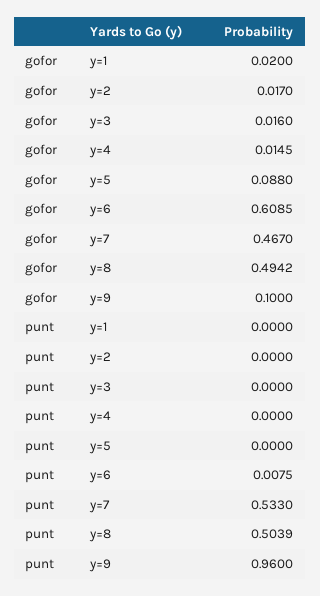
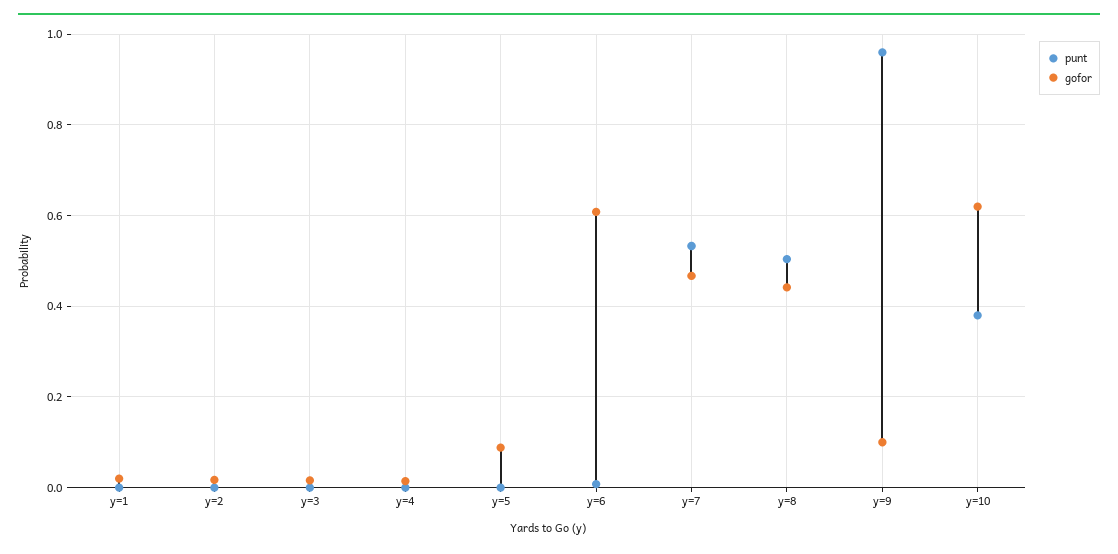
  {
    "gofor": {
      "y=1": 0.02,
      "y=2": 0.017,
      "y=3": 0.016,
      "y=4": 0.0145,
      "y=5": 0.088,
      "y=6": 0.6085,
      "y=7": 0.467,
-     "y=8": 0.4942,
+     "y=8": 0.44,
-     "y=9": 0.1
+     "y=9": 0.1,
+     "y=10": 0.62
    },
    "punt": {
      "y=1": 0,
      "y=2": 0,
      "y=3": 0,
      "y=4": 0,
      "y=5": 0,
      "y=6": 0.0075,
      "y=7": 0.533,
      "y=8": 0.5039,
-     "y=9": 0.96
+     "y=9": 0.96,
+     "y=10": 0.38
    }
  }

